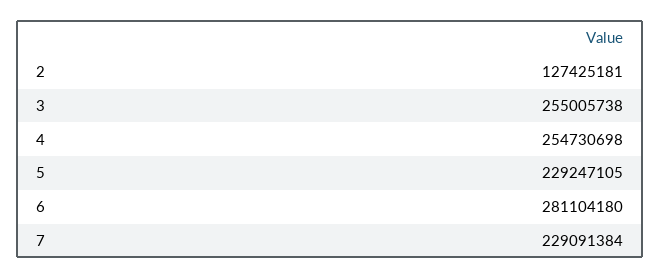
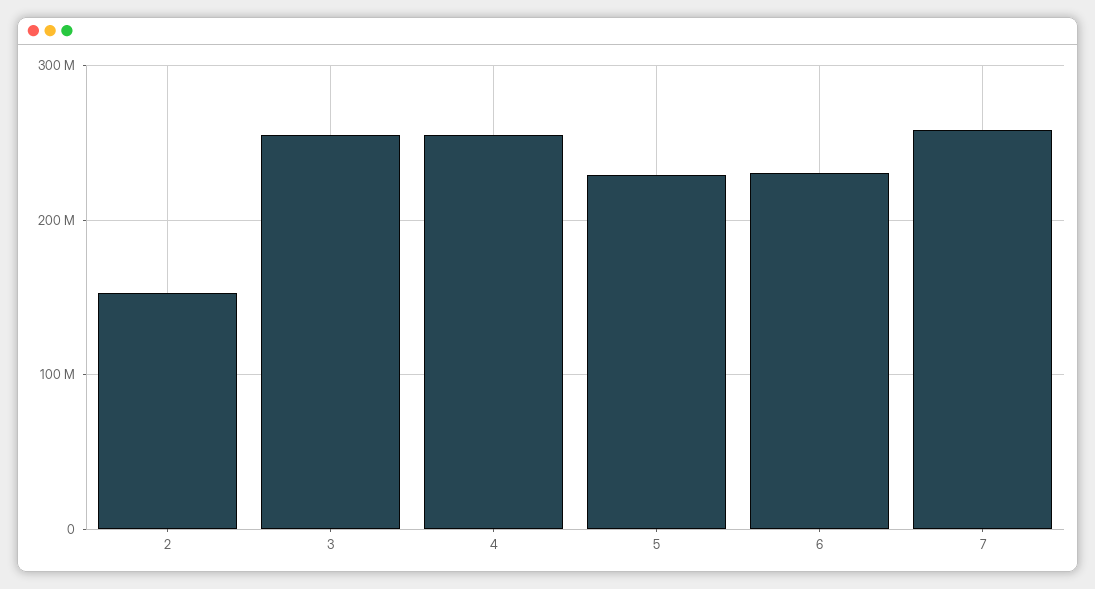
  {
-   "2": 127425181,
+   "2": 150000000,
    "3": 255005738,
    "4": 254730698,
    "5": 229247105,
-   "6": 281104180,
+   "6": 230000000,
-   "7": 229091384
+   "7": 260000000
  }

